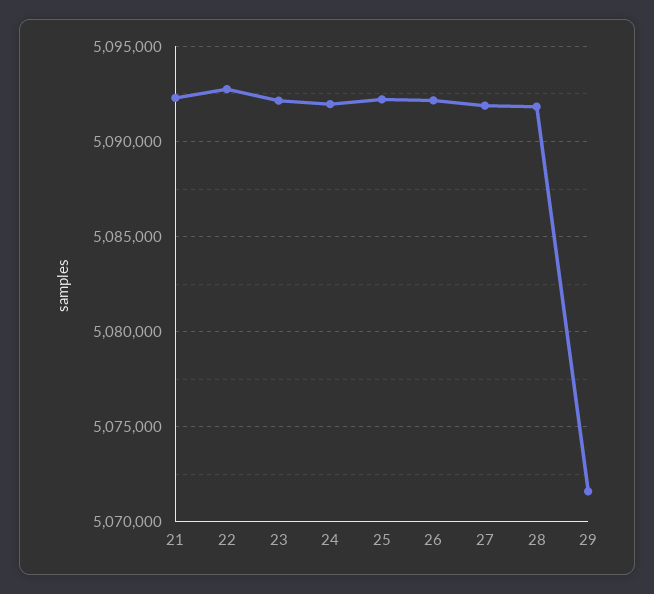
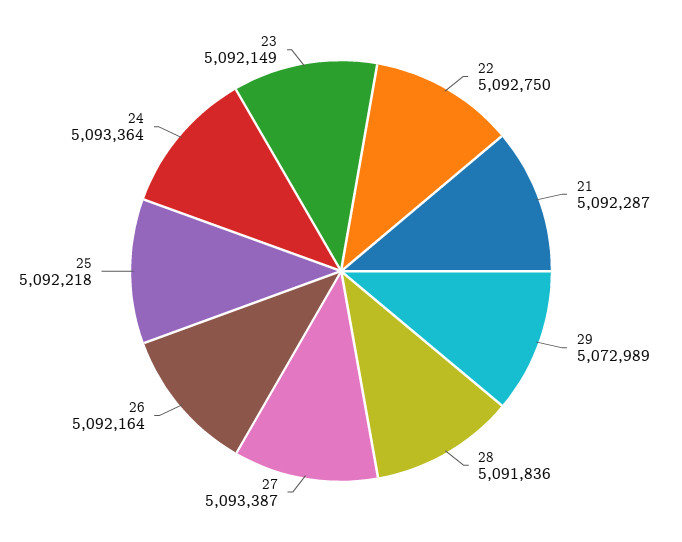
  {
    "21": 5092287,
    "22": 5092750,
    "23": 5092149,
-   "24": 5092000,
+   "24": 5093364,
    "25": 5092218,
    "26": 5092164,
-   "27": 5092000,
+   "27": 5093387,
    "28": 5091836,
-   "29": 5071500
+   "29": 5072989
  }

